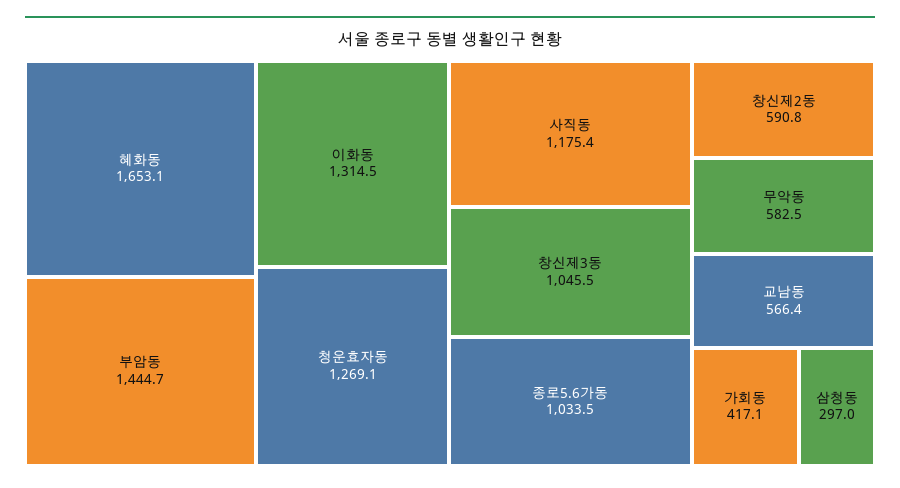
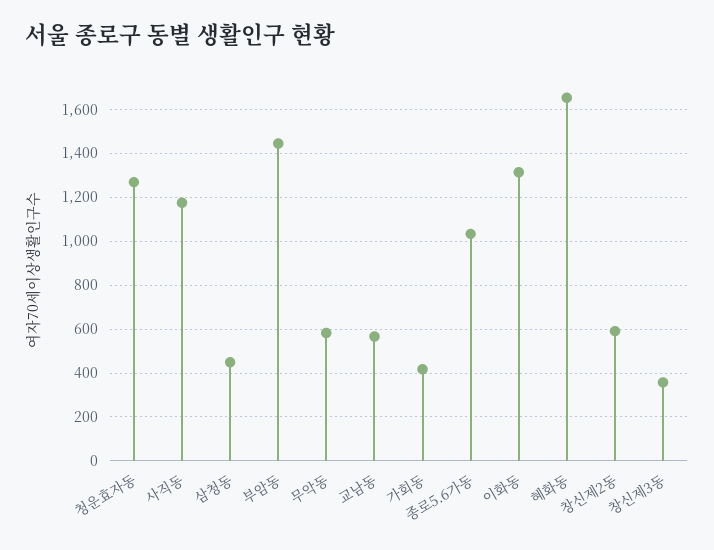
  {
    "혜화동": 1653.1,
    "부암동": 1444.7,
    "이화동": 1314.5,
    "청운효자동": 1269.1,
    "사직동": 1175.4,
-   "창신제3동": 1045.5,
+   "창신제3동": 350,
    "종로5.6가동": 1033.5,
    "창신제2동": 590.8,
    "무악동": 582.5,
    "교남동": 566.4,
    "가회동": 417.1,
-   "삼청동": 297
+   "삼청동": 450
  }

